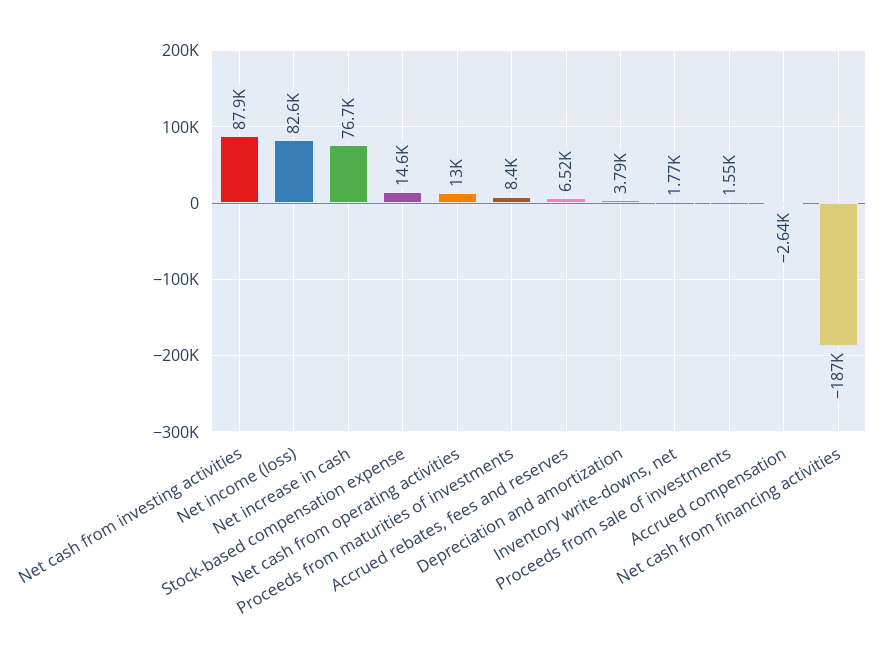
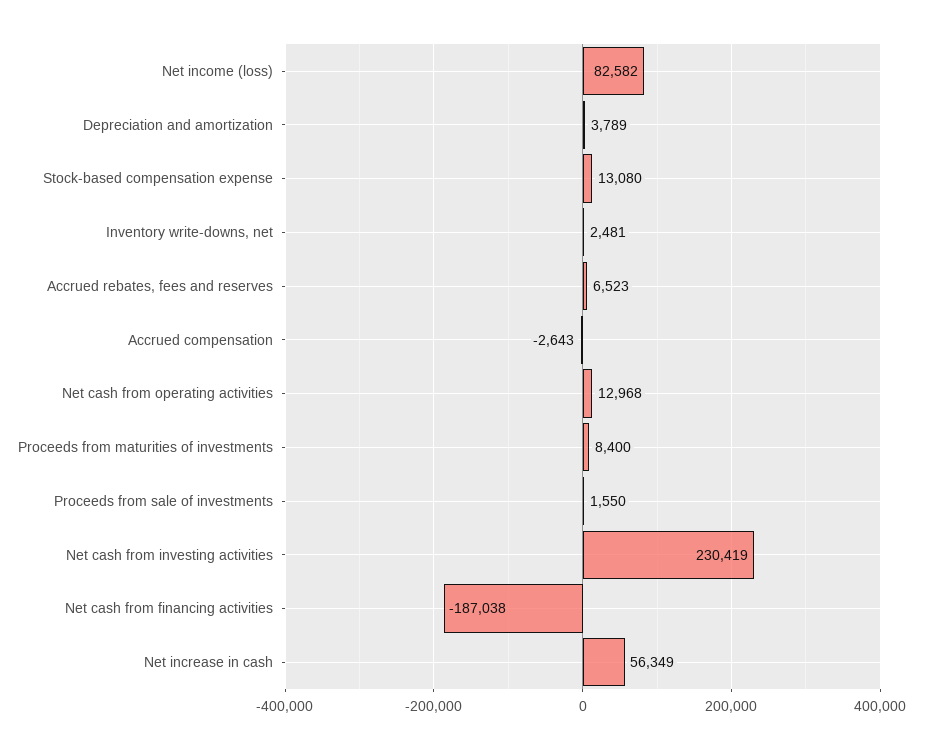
  {
-   "Net cash from investing activities": 87900,
+   "Net cash from investing activities": 230419,
    "Net income (loss)": 82582,
-   "Net increase in cash": 76700,
+   "Net increase in cash": 56349,
-   "Stock-based compensation expense": 14600,
+   "Stock-based compensation expense": 13080,
    "Net cash from operating activities": 12968,
    "Proceeds from maturities of investments": 8400,
    "Accrued rebates, fees and reserves": 6523,
    "Depreciation and amortization": 3789,
-   "Inventory write-downs, net": 1770,
+   "Inventory write-downs, net": 2481,
    "Proceeds from sale of investments": 1550,
    "Accrued compensation": -2643,
    "Net cash from financing activities": -187038
  }

